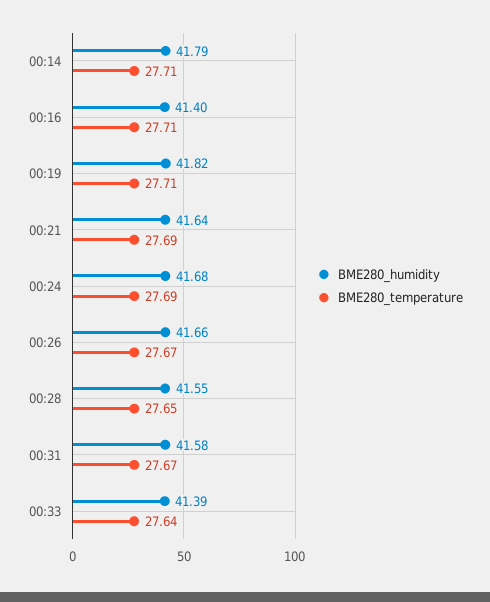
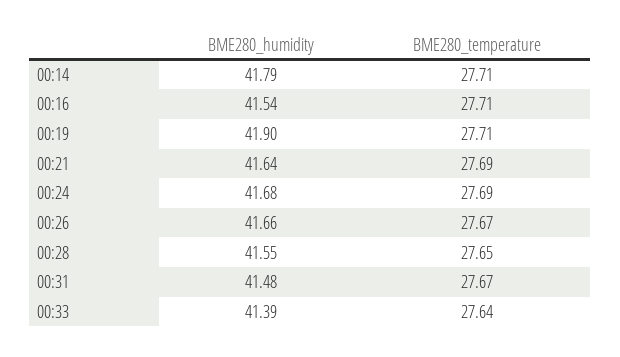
  {
    "BME280_humidity": {
      "00:14": 41.79,
-     "00:16": 41.4,
+     "00:16": 41.54,
-     "00:19": 41.82,
+     "00:19": 41.9,
      "00:21": 41.64,
      "00:24": 41.68,
      "00:26": 41.66,
      "00:28": 41.55,
-     "00:31": 41.58,
+     "00:31": 41.48,
      "00:33": 41.39
    },
    "BME280_temperature": {
      "00:14": 27.71,
      "00:16": 27.71,
      "00:19": 27.71,
      "00:21": 27.69,
      "00:24": 27.69,
      "00:26": 27.67,
      "00:28": 27.65,
      "00:31": 27.67,
      "00:33": 27.64
    }
  }

